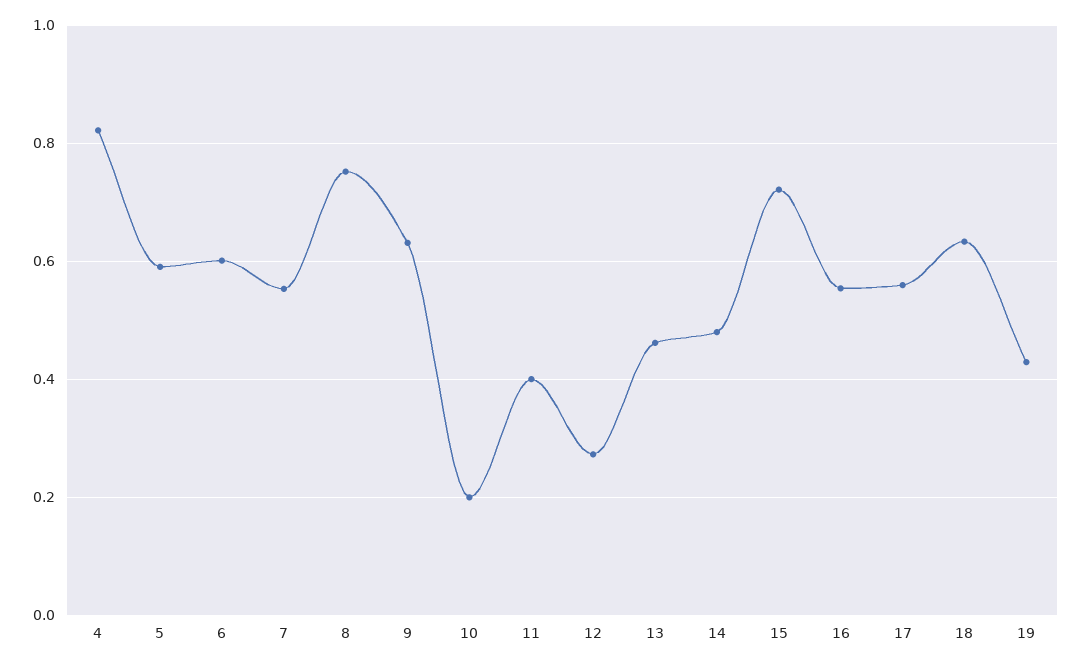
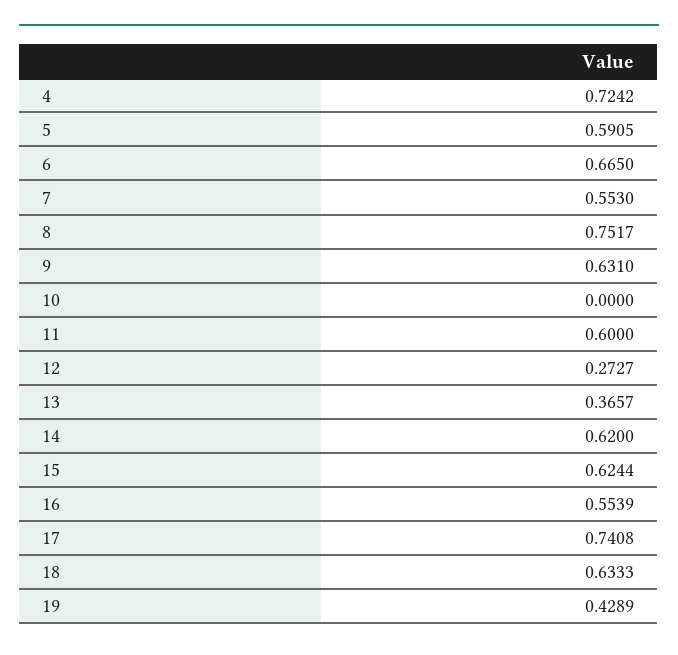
  {
-   "4": 0.82,
+   "4": 0.7242,
    "5": 0.5905,
-   "6": 0.6,
+   "6": 0.665,
    "7": 0.553,
    "8": 0.7517,
    "9": 0.631,
-   "10": 0.2,
+   "10": 0,
-   "11": 0.4,
+   "11": 0.6,
    "12": 0.2727,
-   "13": 0.46,
+   "13": 0.3657,
-   "14": 0.48,
+   "14": 0.62,
-   "15": 0.72,
+   "15": 0.6244,
    "16": 0.5539,
-   "17": 0.56,
+   "17": 0.7408,
    "18": 0.6333,
    "19": 0.4289
  }

